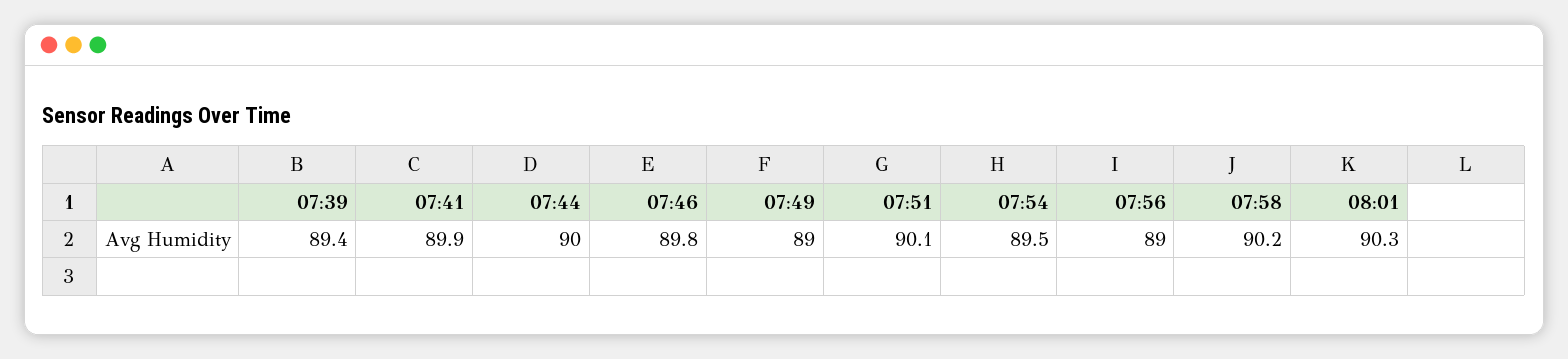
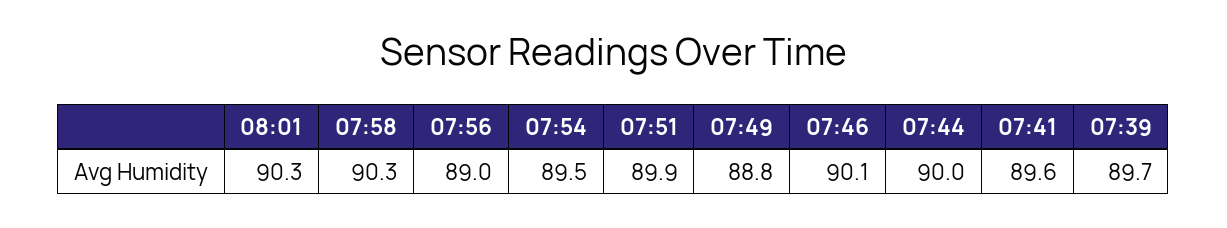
  {
-   "07:39": 89.4,
+   "07:39": 89.7,
-   "07:41": 89.9,
+   "07:41": 89.6,
    "07:44": 90,
-   "07:46": 89.8,
+   "07:46": 90.1,
-   "07:49": 89,
+   "07:49": 88.8,
-   "07:51": 90.1,
+   "07:51": 89.9,
    "07:54": 89.5,
    "07:56": 89,
-   "07:58": 90.2,
+   "07:58": 90.3,
    "08:01": 90.3
  }

